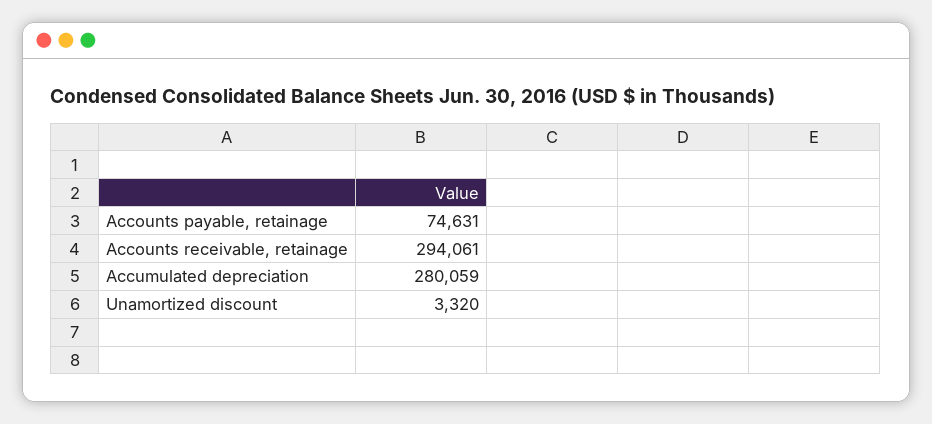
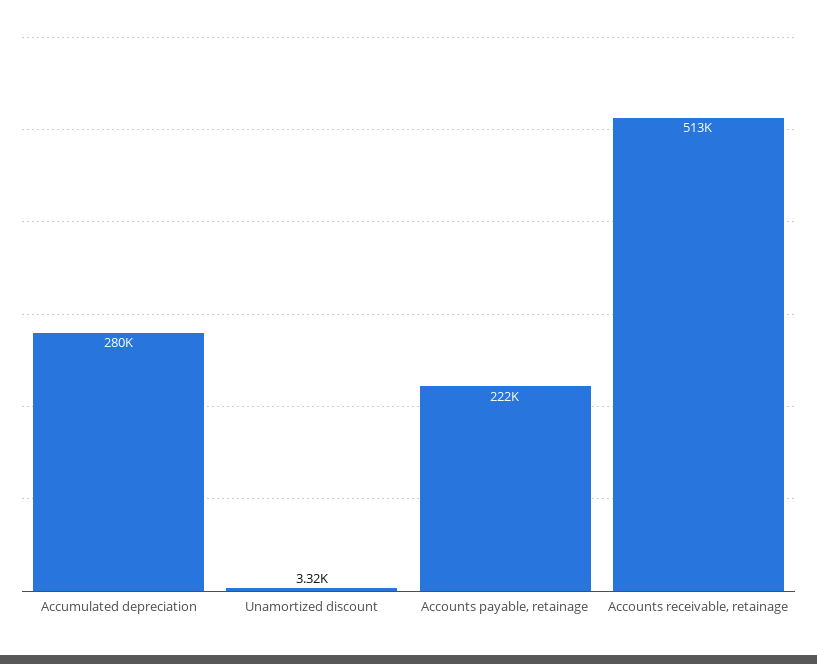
  {
-   "Accounts payable, retainage": 74631,
+   "Accounts payable, retainage": 222000,
-   "Accounts receivable, retainage": 294061,
+   "Accounts receivable, retainage": 513000,
    "Accumulated depreciation": 280059,
    "Unamortized discount": 3320
  }

